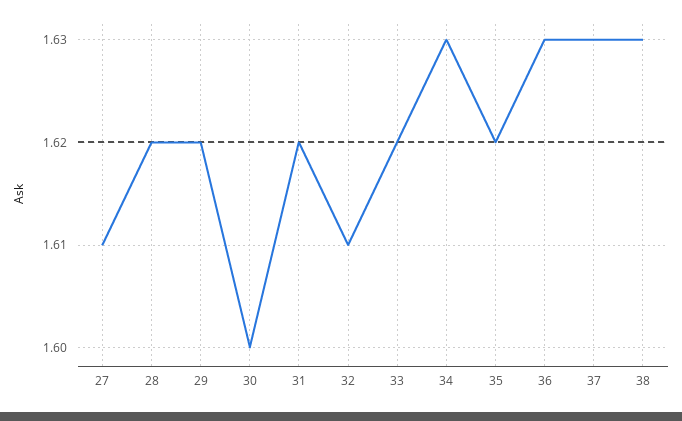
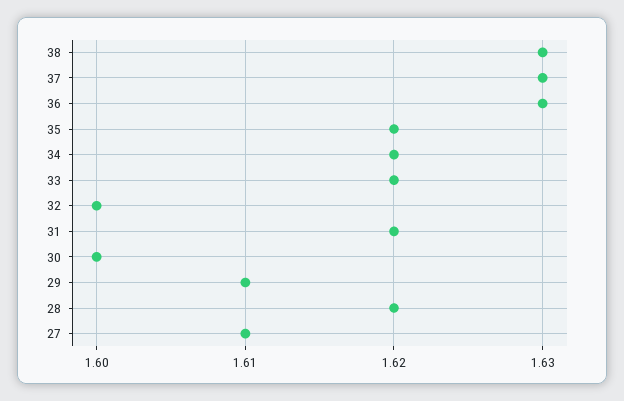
  {
    "27": 1.61,
    "28": 1.62,
-   "29": 1.62,
+   "29": 1.61,
    "30": 1.6,
    "31": 1.62,
-   "32": 1.61,
+   "32": 1.6,
    "33": 1.62,
-   "34": 1.63,
+   "34": 1.62,
    "35": 1.62,
    "36": 1.63,
    "37": 1.63,
    "38": 1.63
  }

